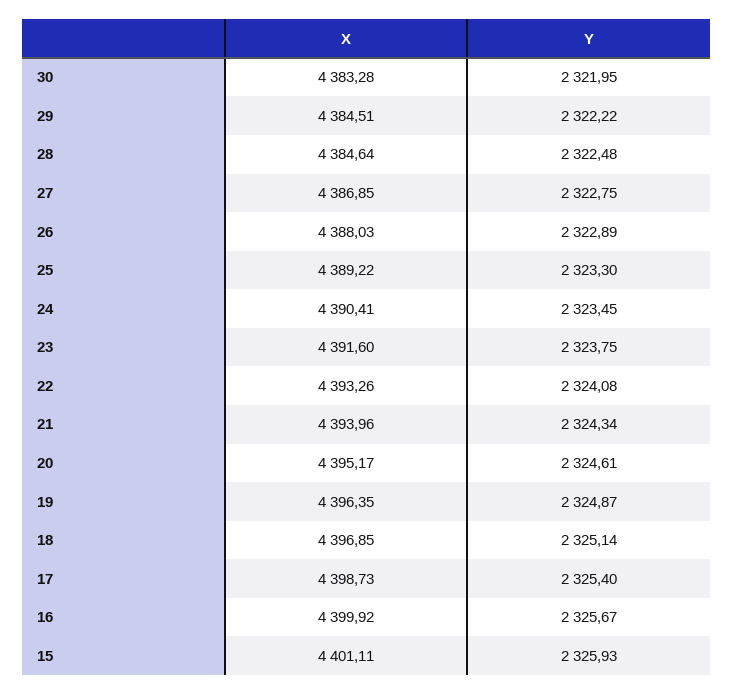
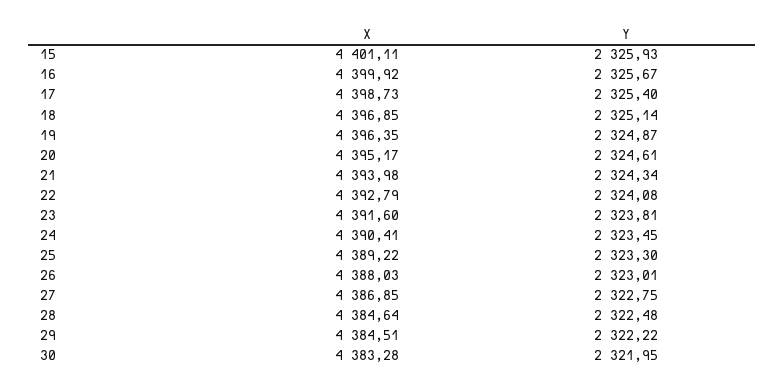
  {
    "X": {
      "30": 4383.28,
      "29": 4384.51,
      "28": 4384.64,
      "27": 4386.85,
      "26": 4388.03,
      "25": 4389.22,
      "24": 4390.41,
      "23": 4391.6,
-     "22": 4393.26,
+     "22": 4392.79,
-     "21": 4393.96,
+     "21": 4393.98,
      "20": 4395.17,
      "19": 4396.35,
      "18": 4396.85,
      "17": 4398.73,
      "16": 4399.92,
      "15": 4401.11
    },
    "Y": {
      "30": 2321.95,
      "29": 2322.22,
      "28": 2322.48,
      "27": 2322.75,
-     "26": 2322.89,
+     "26": 2323.01,
      "25": 2323.3,
      "24": 2323.45,
-     "23": 2323.75,
+     "23": 2323.81,
      "22": 2324.08,
      "21": 2324.34,
      "20": 2324.61,
      "19": 2324.87,
      "18": 2325.14,
      "17": 2325.4,
      "16": 2325.67,
      "15": 2325.93
    }
  }

